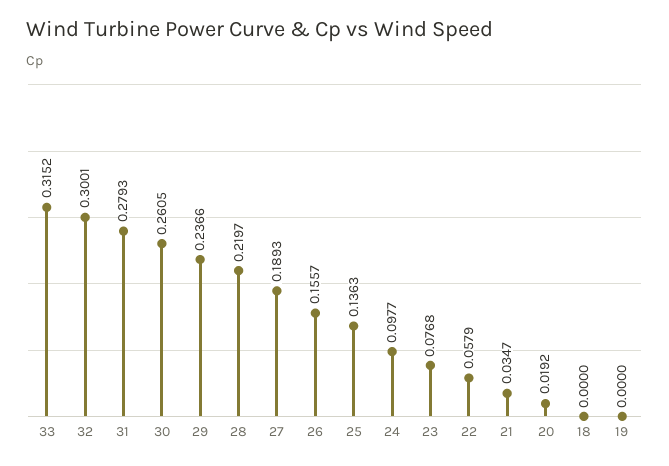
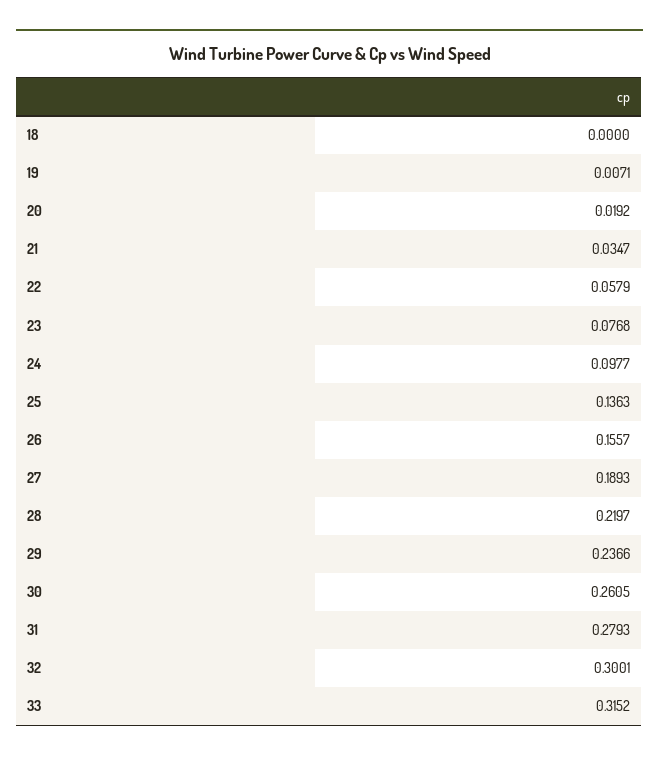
  {
    "33": 0.3152,
    "32": 0.3001,
    "31": 0.2793,
    "30": 0.2605,
    "29": 0.2366,
    "28": 0.2197,
    "27": 0.1893,
    "26": 0.1557,
    "25": 0.1363,
    "24": 0.0977,
    "23": 0.0768,
    "22": 0.0579,
    "21": 0.0347,
    "20": 0.0192,
    "18": 0,
-   "19": 0
+   "19": 0.0071
  }

